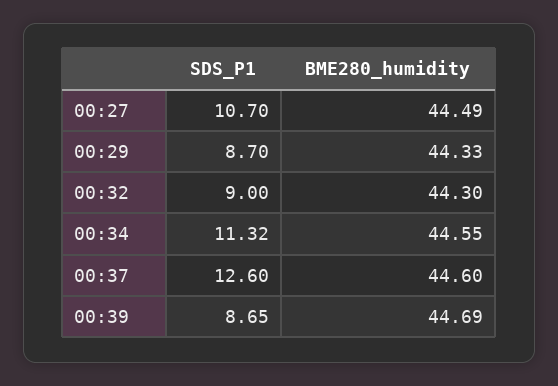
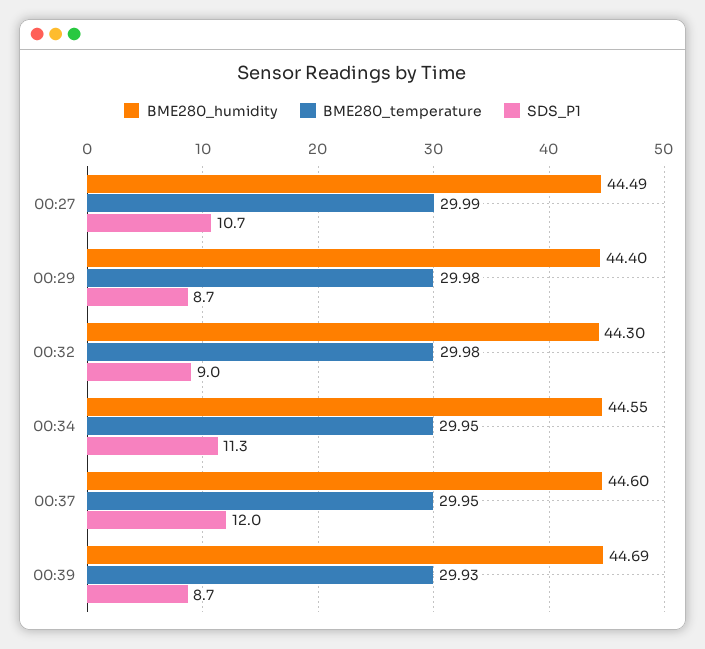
  {
    "SDS_P1": {
      "00:27": 10.7,
      "00:29": 8.7,
      "00:32": 9,
      "00:34": 11.32,
-     "00:37": 12.6,
+     "00:37": 12,
      "00:39": 8.65
    },
    "BME280_humidity": {
      "00:27": 44.49,
-     "00:29": 44.33,
+     "00:29": 44.4,
      "00:32": 44.3,
      "00:34": 44.55,
      "00:37": 44.6,
      "00:39": 44.69
-   }
+   },
+   "BME280_temperature": {
+     "00:27": 29.99,
+     "00:29": 29.98,
+     "00:32": 29.98,
+     "00:34": 29.95,
+     "00:37": 29.95,
+     "00:39": 29.93
+   }
  }

